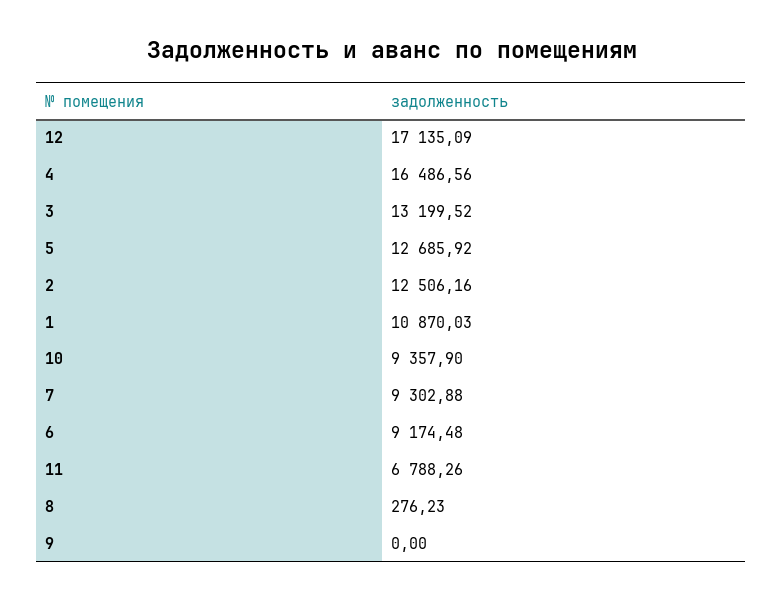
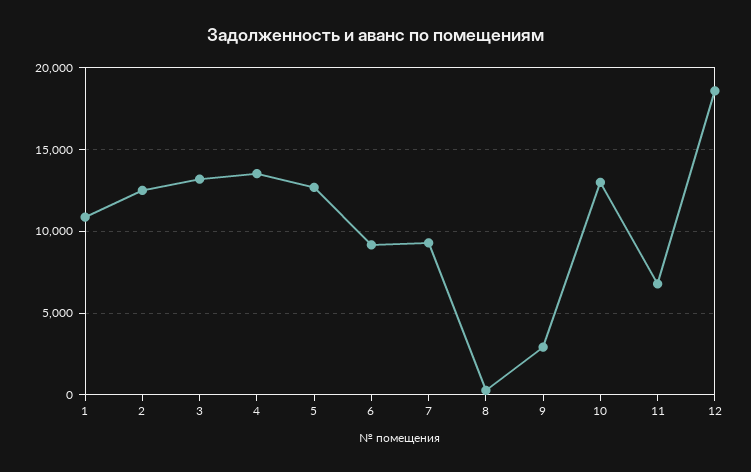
  {
-   "12": 17135.09,
+   "12": 18500,
-   "4": 16486.56,
+   "4": 13500,
    "3": 13199.52,
    "5": 12685.92,
    "2": 12506.16,
    "1": 10870.03,
-   "10": 9357.9,
+   "10": 13000,
    "7": 9302.88,
    "6": 9174.48,
    "11": 6788.26,
    "8": 276.23,
-   "9": 0
+   "9": 3000
  }

